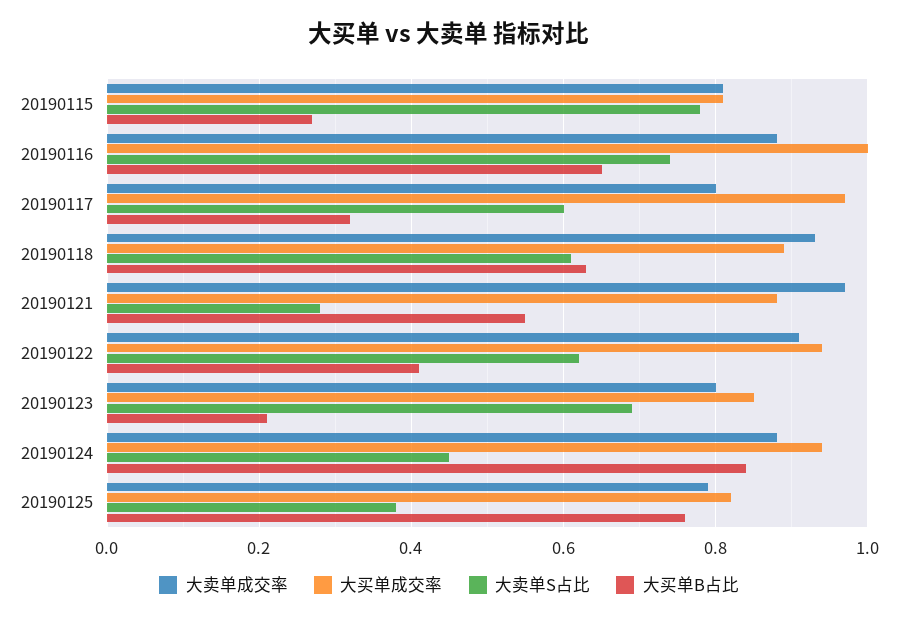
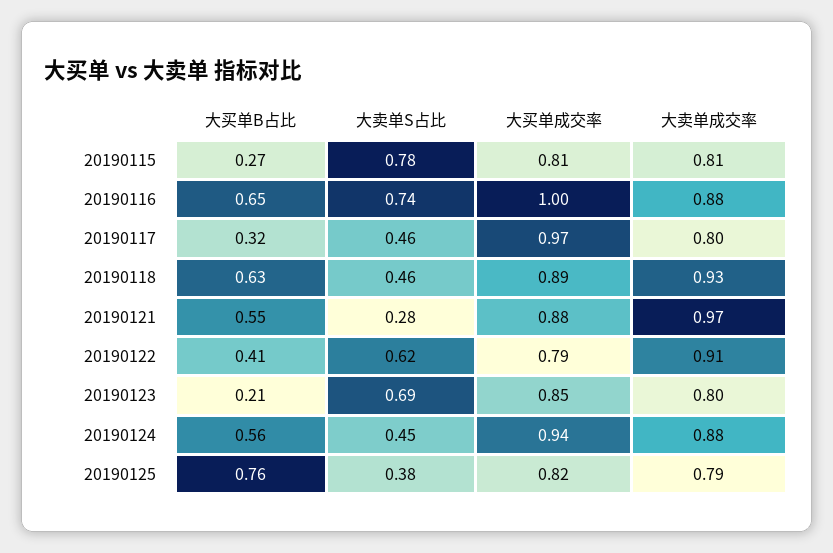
  {
    "大卖单成交率": {
      "20190115": 0.81,
      "20190116": 0.88,
      "20190117": 0.8,
      "20190118": 0.93,
      "20190121": 0.97,
      "20190122": 0.91,
      "20190123": 0.8,
      "20190124": 0.88,
      "20190125": 0.79
    },
    "大买单成交率": {
      "20190115": 0.81,
      "20190116": 1,
      "20190117": 0.97,
      "20190118": 0.89,
      "20190121": 0.88,
-     "20190122": 0.95,
+     "20190122": 0.79,
      "20190123": 0.85,
      "20190124": 0.94,
      "20190125": 0.82
    },
    "大卖单S占比": {
      "20190115": 0.78,
      "20190116": 0.74,
-     "20190117": 0.6,
+     "20190117": 0.46,
-     "20190118": 0.6,
+     "20190118": 0.46,
      "20190121": 0.28,
      "20190122": 0.62,
      "20190123": 0.69,
      "20190124": 0.45,
      "20190125": 0.38
    },
    "大买单B占比": {
      "20190115": 0.27,
      "20190116": 0.65,
      "20190117": 0.32,
      "20190118": 0.63,
      "20190121": 0.55,
      "20190122": 0.41,
      "20190123": 0.21,
-     "20190124": 0.85,
+     "20190124": 0.56,
      "20190125": 0.76
    }
  }

